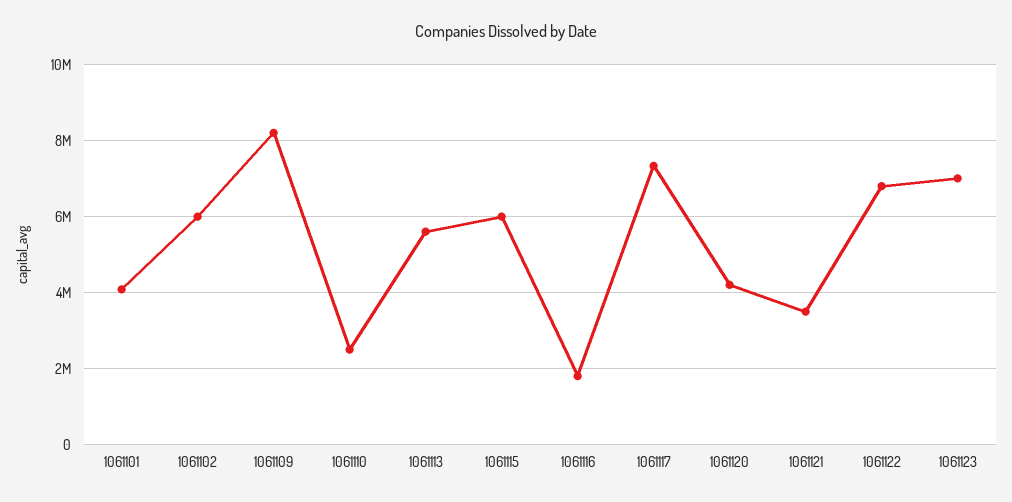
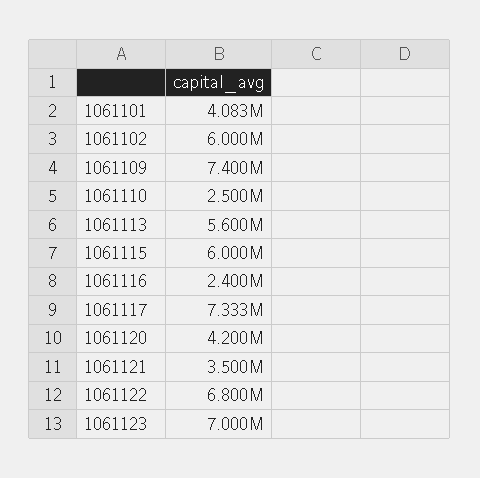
  {
    "1061101": 4083000,
    "1061102": 6000000,
-   "1061109": 8200000,
+   "1061109": 7400000,
    "1061110": 2500000,
    "1061113": 5600000,
    "1061115": 6000000,
-   "1061116": 1800000,
+   "1061116": 2400000,
    "1061117": 7333000,
    "1061120": 4200000,
    "1061121": 3500000,
    "1061122": 6800000,
    "1061123": 7000000
  }

